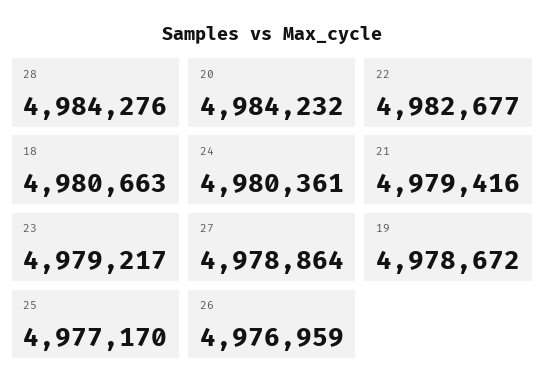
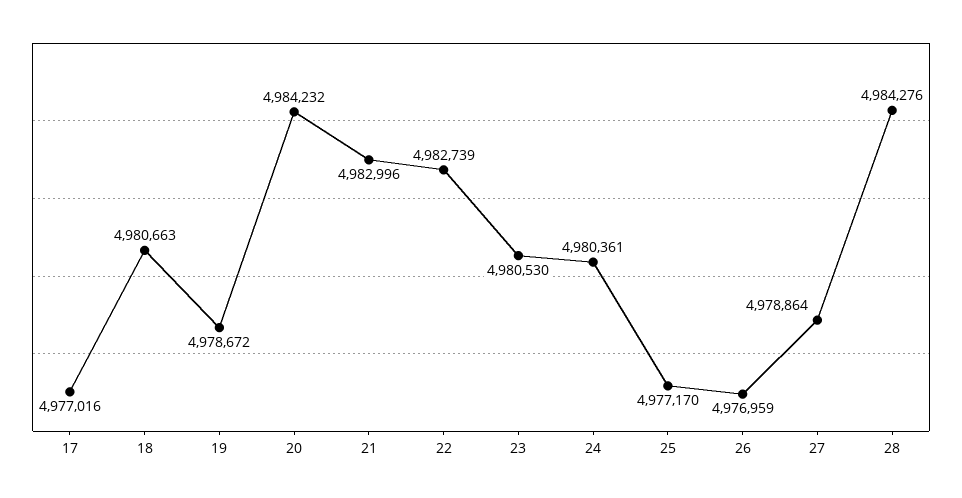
  {
    "28": 4984276,
    "20": 4984232,
-   "22": 4982677,
+   "22": 4982739,
    "18": 4980663,
    "24": 4980361,
-   "21": 4979416,
+   "21": 4982996,
-   "23": 4979217,
+   "23": 4980530,
    "27": 4978864,
    "19": 4978672,
    "25": 4977170,
-   "26": 4976959
+   "26": 4976959,
+   "17": 4977016
  }

